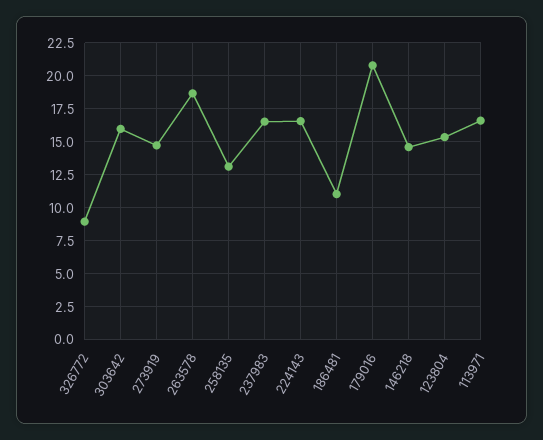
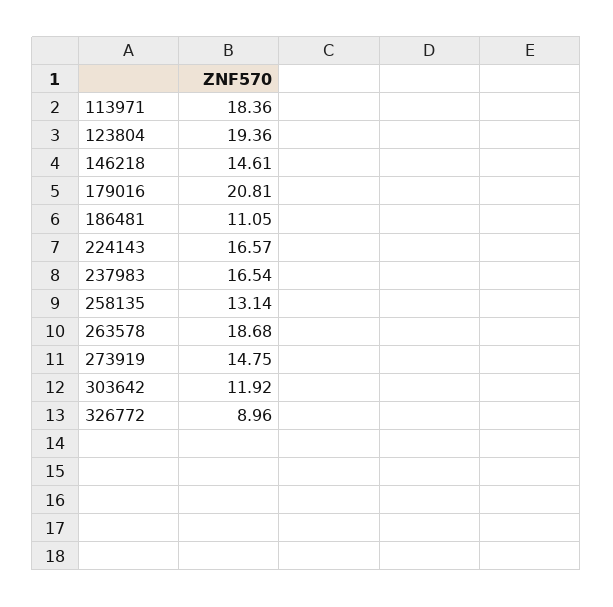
  {
    "326772": 8.96,
-   "303642": 16,
+   "303642": 11.92,
    "273919": 14.75,
    "263578": 18.68,
    "258135": 13.14,
    "237983": 16.54,
    "224143": 16.57,
    "186481": 11.05,
    "179016": 20.81,
    "146218": 14.61,
-   "123804": 15.5,
+   "123804": 19.36,
-   "113971": 16.5
+   "113971": 18.36
  }

